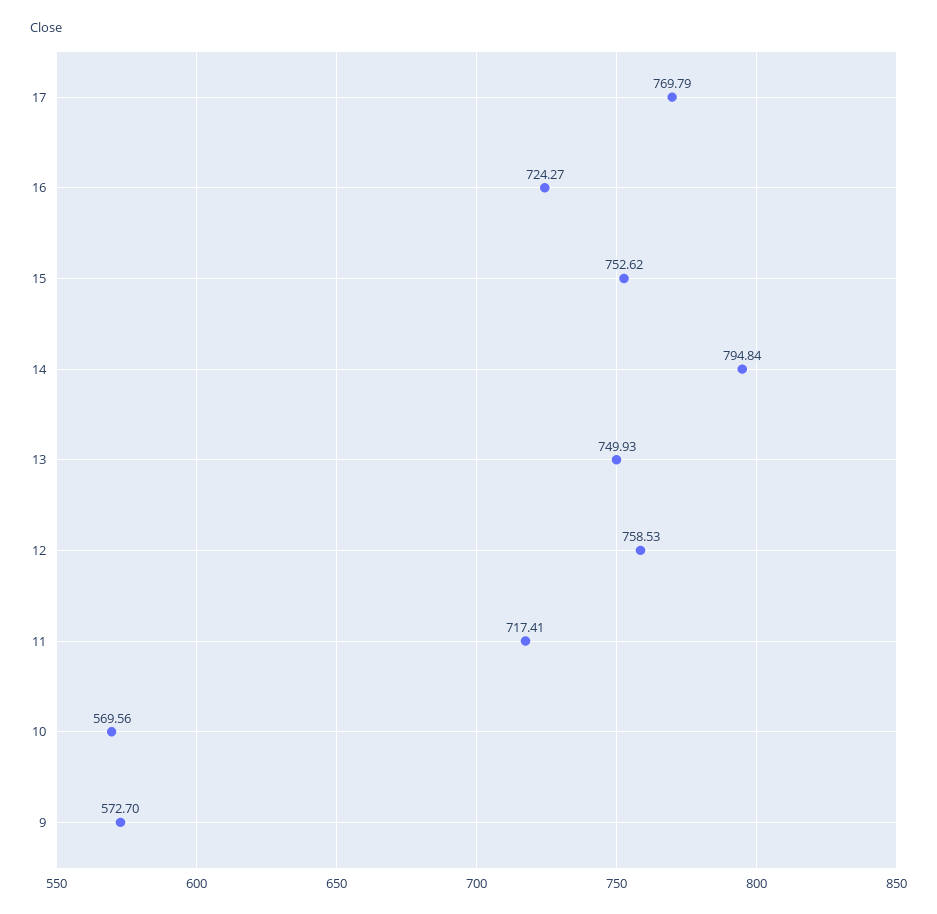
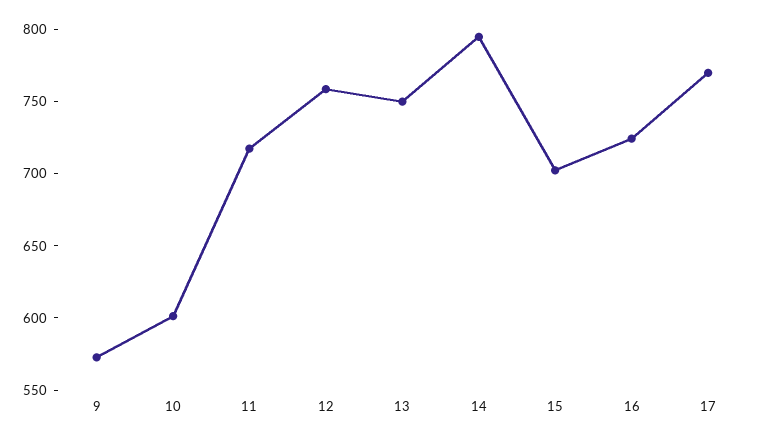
  {
    "17": 769.79,
    "16": 724.27,
-   "15": 752.62,
+   "15": 700,
    "14": 794.84,
    "13": 749.93,
    "12": 758.53,
    "11": 717.41,
-   "10": 569.56,
+   "10": 600,
    "9": 572.7
  }

